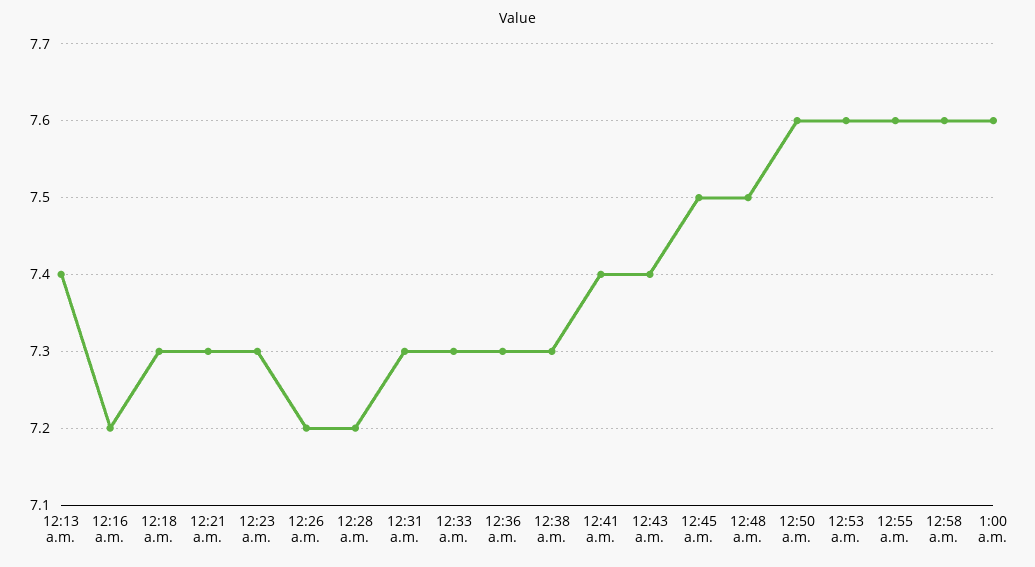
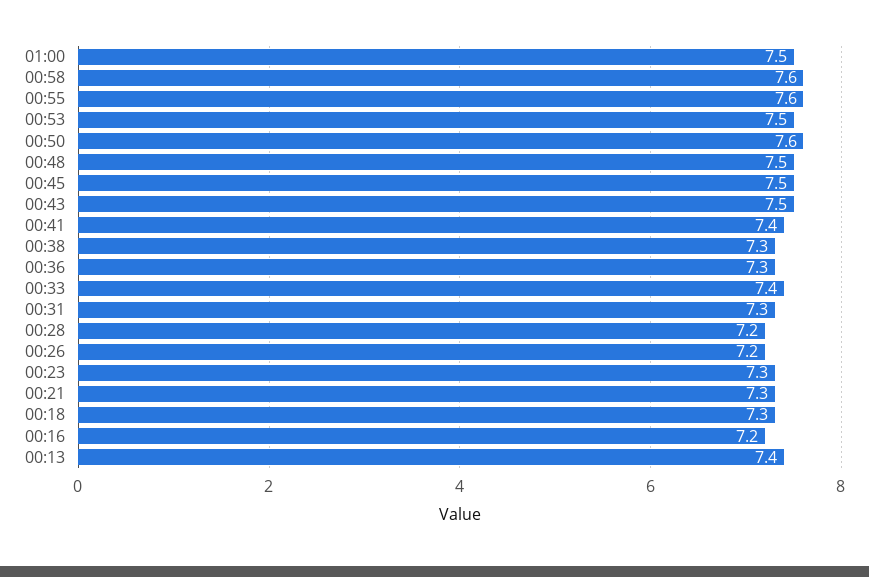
  {
    "12:13 a.m.": 7.4,
    "12:16 a.m.": 7.2,
    "12:18 a.m.": 7.3,
    "12:21 a.m.": 7.3,
    "12:23 a.m.": 7.3,
    "12:26 a.m.": 7.2,
    "12:28 a.m.": 7.2,
    "12:31 a.m.": 7.3,
-   "12:33 a.m.": 7.3,
+   "12:33 a.m.": 7.4,
    "12:36 a.m.": 7.3,
    "12:38 a.m.": 7.3,
    "12:41 a.m.": 7.4,
-   "12:43 a.m.": 7.4,
+   "12:43 a.m.": 7.5,
    "12:45 a.m.": 7.5,
    "12:48 a.m.": 7.5,
    "12:50 a.m.": 7.6,
-   "12:53 a.m.": 7.6,
+   "12:53 a.m.": 7.5,
    "12:55 a.m.": 7.6,
    "12:58 a.m.": 7.6,
-   "1:00 a.m.": 7.6
+   "1:00 a.m.": 7.5
  }

